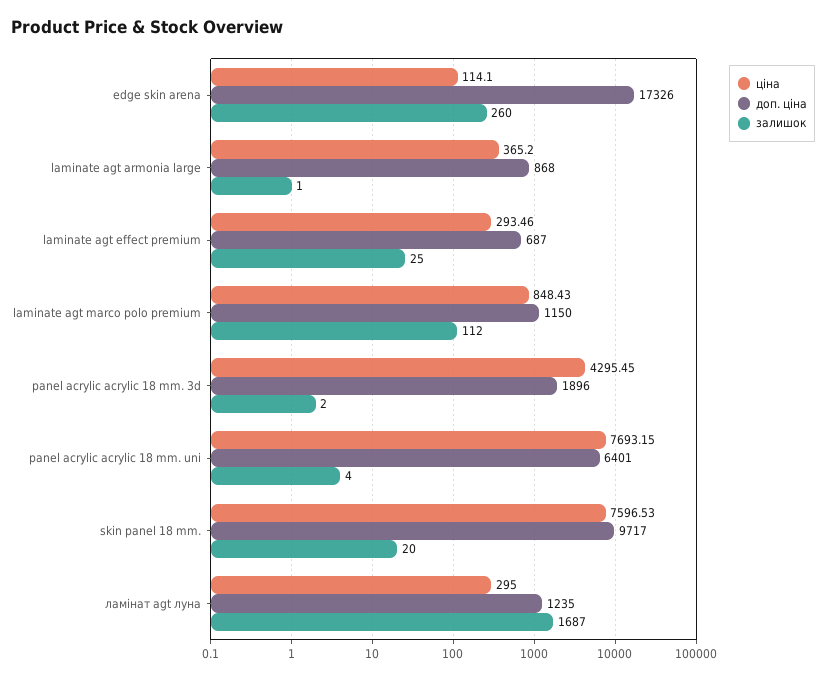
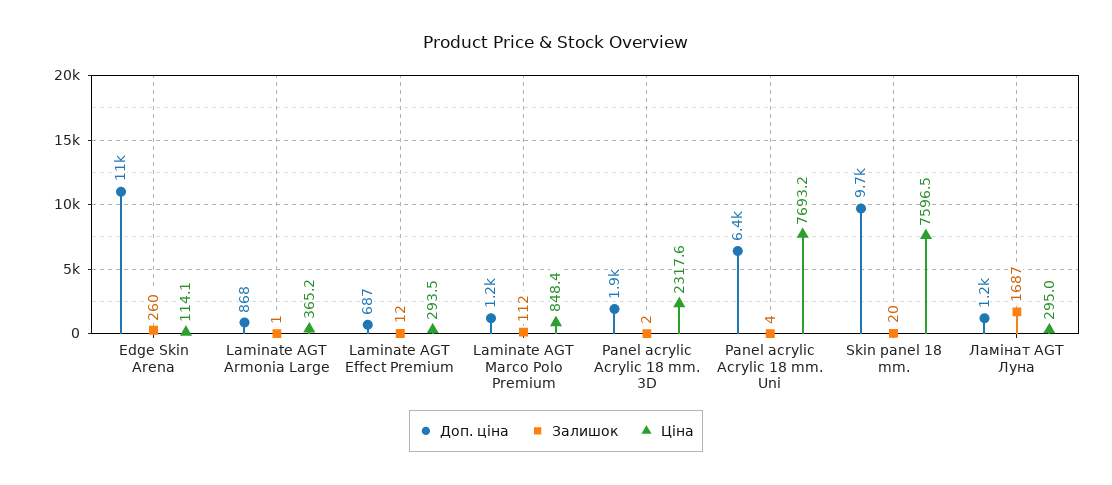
  {
    "ціна": {
      "edge skin arena": 114.1,
      "laminate agt armonia large": 365.2,
      "laminate agt effect premium": 293.46,
      "laminate agt marco polo premium": 848.43,
-     "panel acrylic acrylic 18 mm. 3d": 4295.45,
+     "panel acrylic acrylic 18 mm. 3d": 2317.6,
      "panel acrylic acrylic 18 mm. uni": 7693.15,
      "skin panel 18 mm.": 7596.53,
      "ламінат agt луна": 295
    },
    "доп. ціна": {
-     "edge skin arena": 17326,
+     "edge skin arena": 11000,
      "laminate agt armonia large": 868,
      "laminate agt effect premium": 687,
      "laminate agt marco polo premium": 1150,
      "panel acrylic acrylic 18 mm. 3d": 1896,
      "panel acrylic acrylic 18 mm. uni": 6401,
      "skin panel 18 mm.": 9717,
      "ламінат agt луна": 1235
    },
    "залишок": {
      "edge skin arena": 260,
      "laminate agt armonia large": 1,
-     "laminate agt effect premium": 25,
+     "laminate agt effect premium": 12,
      "laminate agt marco polo premium": 112,
      "panel acrylic acrylic 18 mm. 3d": 2,
      "panel acrylic acrylic 18 mm. uni": 4,
      "skin panel 18 mm.": 20,
      "ламінат agt луна": 1687
    }
  }

